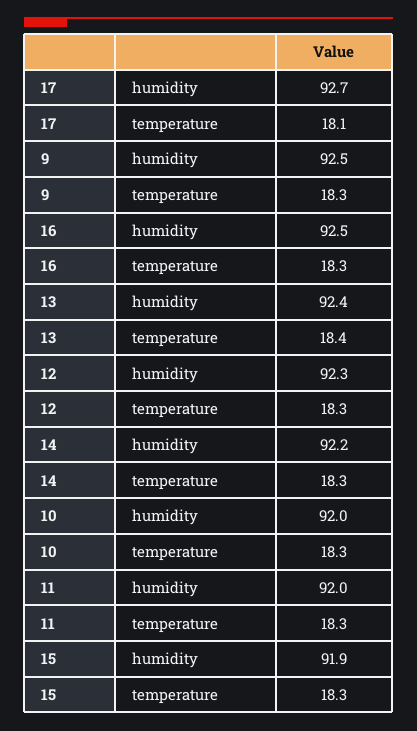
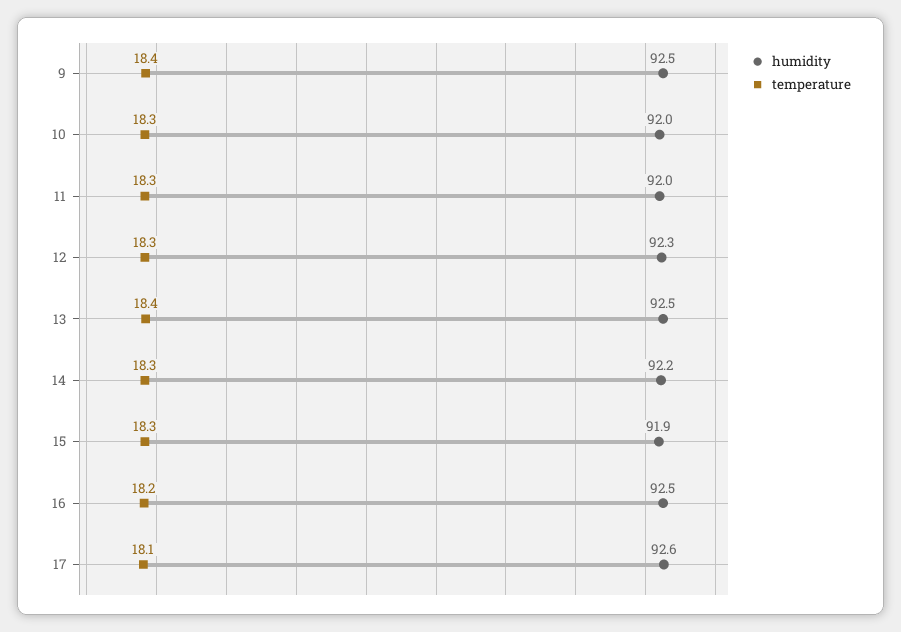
  {
    "humidity": {
-     "17": 92.7,
+     "17": 92.6,
      "9": 92.5,
      "16": 92.5,
-     "13": 92.4,
+     "13": 92.5,
      "12": 92.3,
      "14": 92.2,
      "10": 92,
      "11": 92,
      "15": 91.9
    },
    "temperature": {
      "17": 18.1,
-     "9": 18.3,
+     "9": 18.4,
-     "16": 18.3,
+     "16": 18.2,
      "13": 18.4,
      "12": 18.3,
      "14": 18.3,
      "10": 18.3,
      "11": 18.3,
      "15": 18.3
    }
  }

